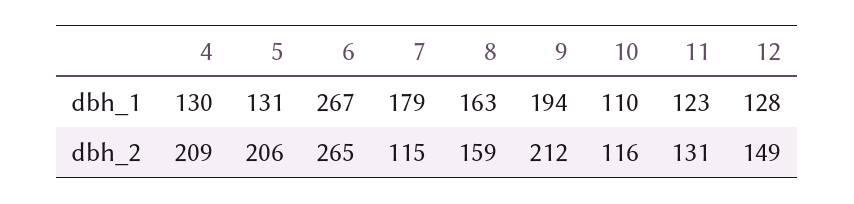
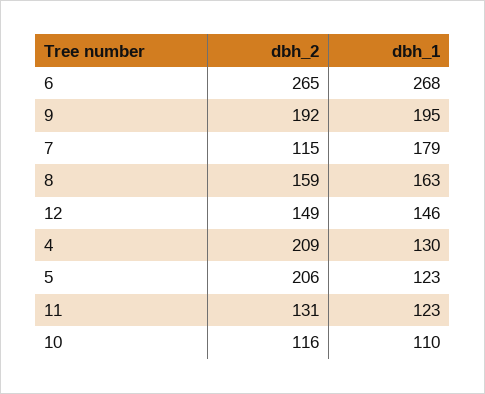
  {
    "4": {
      "dbh_1": 130,
      "dbh_2": 209
    },
    "5": {
-     "dbh_1": 131,
+     "dbh_1": 123,
      "dbh_2": 206
    },
    "6": {
-     "dbh_1": 267,
+     "dbh_1": 268,
      "dbh_2": 265
    },
    "7": {
      "dbh_1": 179,
      "dbh_2": 115
    },
    "8": {
      "dbh_1": 163,
      "dbh_2": 159
    },
    "9": {
-     "dbh_1": 194,
+     "dbh_1": 195,
-     "dbh_2": 212
+     "dbh_2": 192
    },
    "10": {
      "dbh_1": 110,
      "dbh_2": 116
    },
    "11": {
      "dbh_1": 123,
      "dbh_2": 131
    },
    "12": {
-     "dbh_1": 128,
+     "dbh_1": 146,
      "dbh_2": 149
    }
  }

